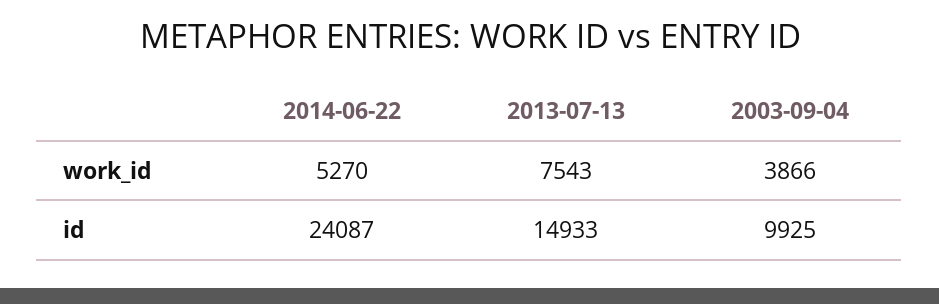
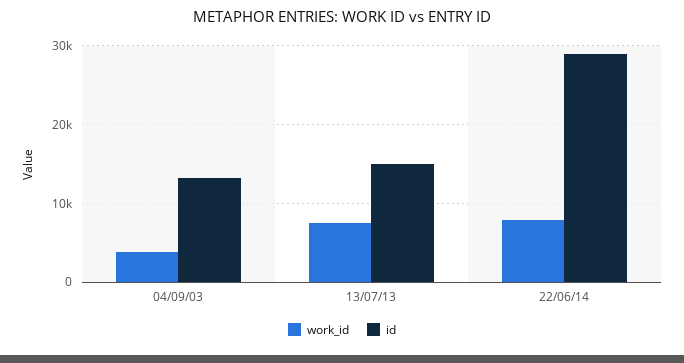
  {
    "work_id": {
-     "2014-06-22": 5270,
+     "2014-06-22": 8000,
      "2013-07-13": 7543,
      "2003-09-04": 3866
    },
    "id": {
-     "2014-06-22": 24087,
+     "2014-06-22": 29000,
      "2013-07-13": 14933,
-     "2003-09-04": 9925
+     "2003-09-04": 13000
    }
  }

